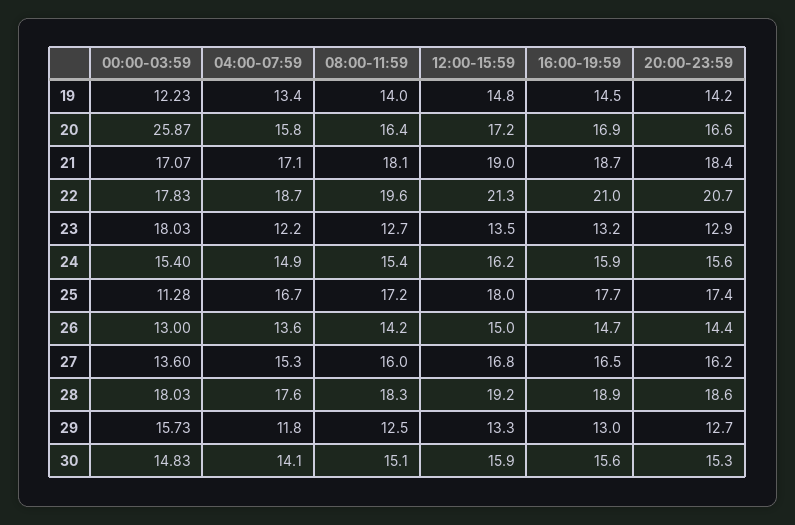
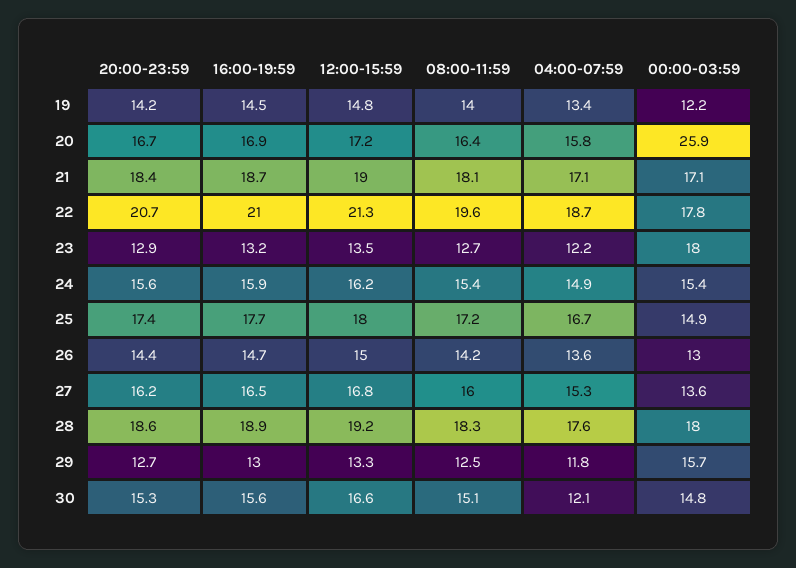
  {
    "00:00-03:59": {
      "19": 12.23,
      "20": 25.87,
      "21": 17.07,
      "22": 17.83,
      "23": 18.03,
      "24": 15.4,
-     "25": 11.28,
+     "25": 14.9,
      "26": 13,
      "27": 13.6,
      "28": 18.03,
      "29": 15.73,
      "30": 14.83
    },
    "04:00-07:59": {
      "19": 13.4,
      "20": 15.8,
      "21": 17.1,
      "22": 18.7,
      "23": 12.2,
      "24": 14.9,
      "25": 16.7,
      "26": 13.6,
      "27": 15.3,
      "28": 17.6,
      "29": 11.8,
-     "30": 14.1
+     "30": 12.1
    },
    "08:00-11:59": {
      "19": 14,
      "20": 16.4,
      "21": 18.1,
      "22": 19.6,
      "23": 12.7,
      "24": 15.4,
      "25": 17.2,
      "26": 14.2,
      "27": 16,
      "28": 18.3,
      "29": 12.5,
      "30": 15.1
    },
    "12:00-15:59": {
      "19": 14.8,
      "20": 17.2,
      "21": 19,
      "22": 21.3,
      "23": 13.5,
      "24": 16.2,
      "25": 18,
      "26": 15,
      "27": 16.8,
      "28": 19.2,
      "29": 13.3,
-     "30": 15.9
+     "30": 16.6
    },
    "16:00-19:59": {
      "19": 14.5,
      "20": 16.9,
      "21": 18.7,
      "22": 21,
      "23": 13.2,
      "24": 15.9,
      "25": 17.7,
      "26": 14.7,
      "27": 16.5,
      "28": 18.9,
      "29": 13,
      "30": 15.6
    },
    "20:00-23:59": {
      "19": 14.2,
-     "20": 16.6,
+     "20": 16.7,
      "21": 18.4,
      "22": 20.7,
      "23": 12.9,
      "24": 15.6,
      "25": 17.4,
      "26": 14.4,
      "27": 16.2,
      "28": 18.6,
      "29": 12.7,
      "30": 15.3
    }
  }

